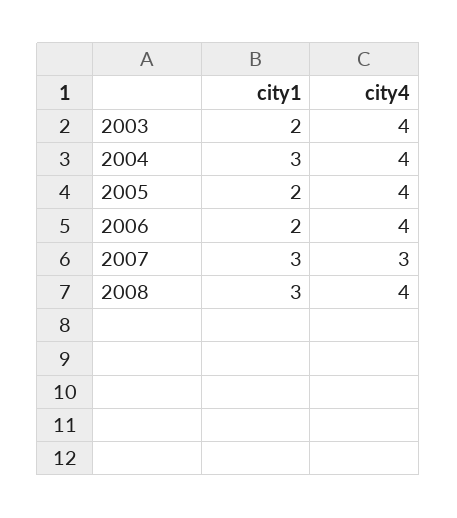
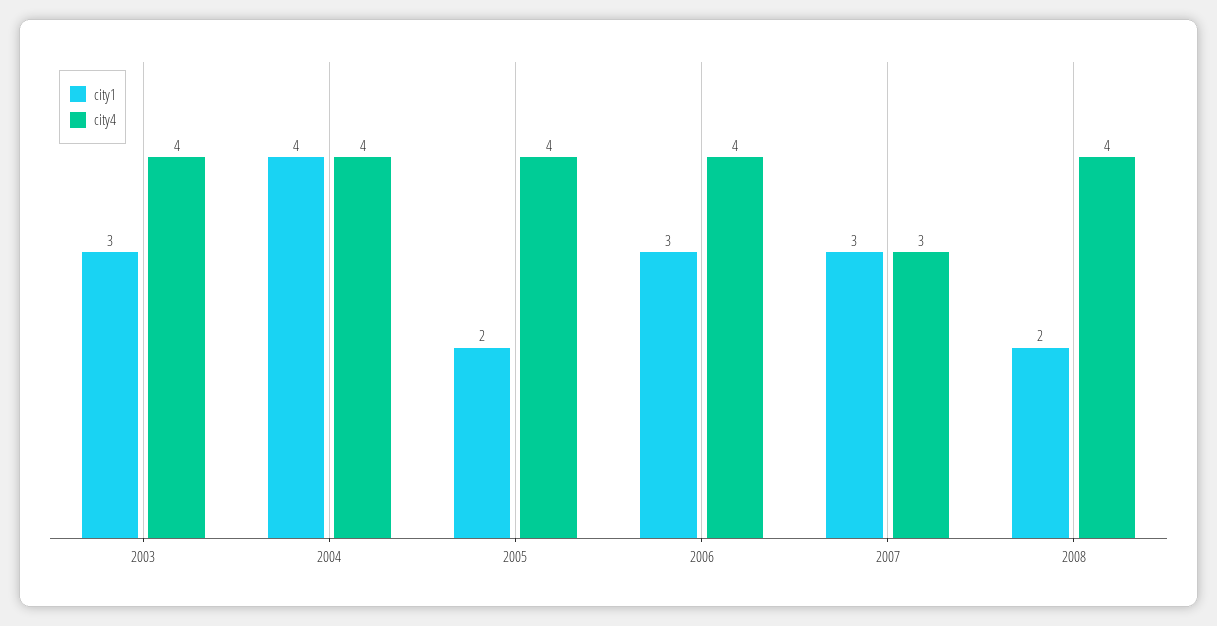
  {
    "city1": {
-     "2003": 2,
+     "2003": 3,
-     "2004": 3,
+     "2004": 4,
      "2005": 2,
-     "2006": 2,
+     "2006": 3,
      "2007": 3,
-     "2008": 3
+     "2008": 2
    },
    "city4": {
      "2003": 4,
      "2004": 4,
      "2005": 4,
      "2006": 4,
      "2007": 3,
      "2008": 4
    }
  }

